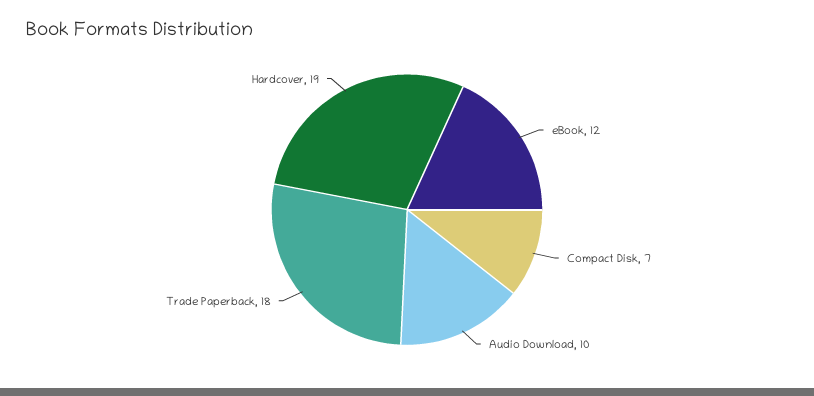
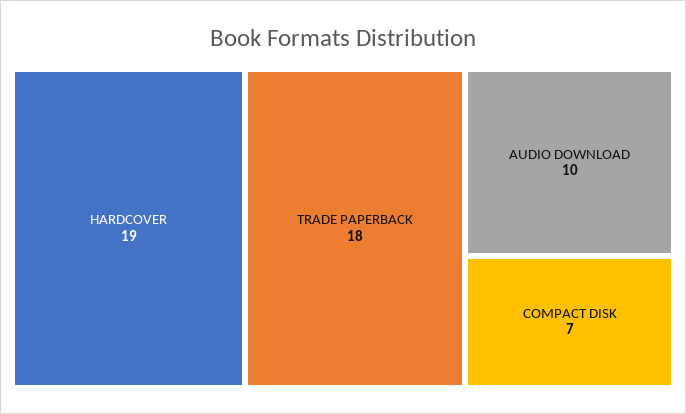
  {
-   "eBook": 12,
    "Compact Disk": 7,
    "Audio Download": 10,
    "Trade Paperback": 18,
    "Hardcover": 19
  }

